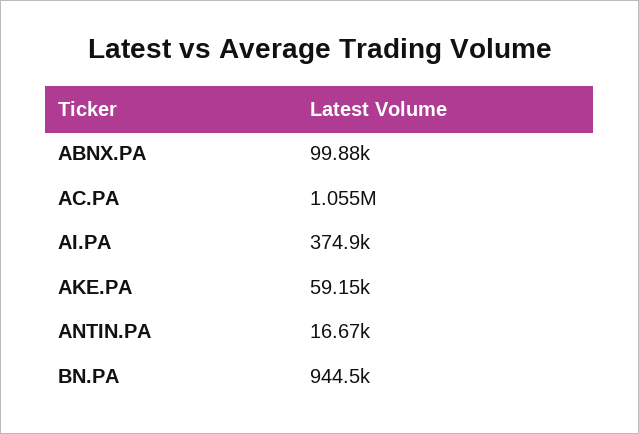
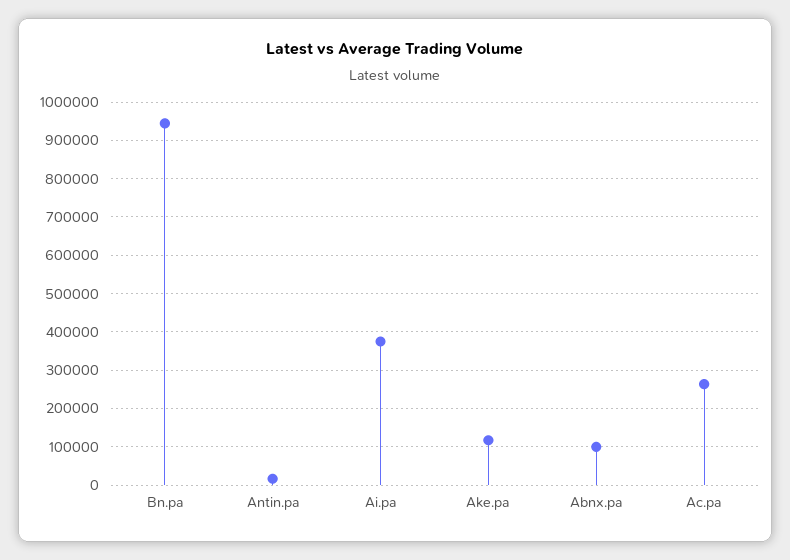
  {
    "ABNX.PA": 99880,
-   "AC.PA": 1055000,
+   "AC.PA": 260000,
    "AI.PA": 374900,
-   "AKE.PA": 59150,
+   "AKE.PA": 120000,
    "ANTIN.PA": 16670,
    "BN.PA": 944500
  }

